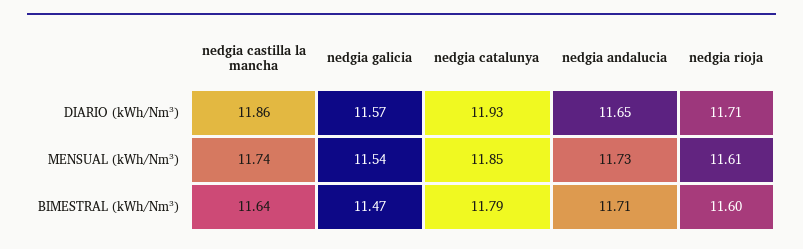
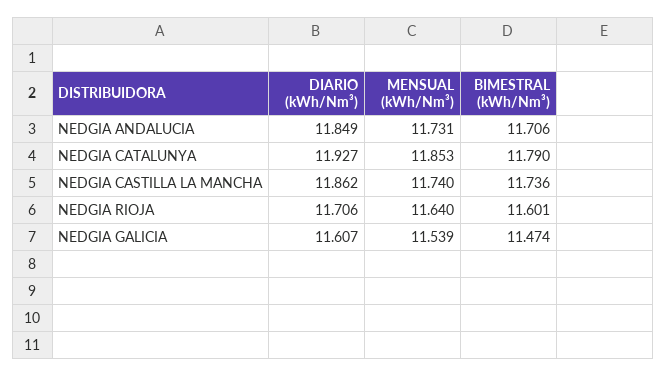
  {
    "nedgia castilla la mancha": {
      "DIARIO (kWh/Nm³)": 11.862,
      "MENSUAL (kWh/Nm³)": 11.74,
-     "BIMESTRAL (kWh/Nm³)": 11.64
+     "BIMESTRAL (kWh/Nm³)": 11.736
    },
    "nedgia galicia": {
-     "DIARIO (kWh/Nm³)": 11.57,
+     "DIARIO (kWh/Nm³)": 11.607,
      "MENSUAL (kWh/Nm³)": 11.539,
      "BIMESTRAL (kWh/Nm³)": 11.474
    },
    "nedgia catalunya": {
      "DIARIO (kWh/Nm³)": 11.927,
      "MENSUAL (kWh/Nm³)": 11.853,
      "BIMESTRAL (kWh/Nm³)": 11.79
    },
    "nedgia andalucia": {
-     "DIARIO (kWh/Nm³)": 11.65,
+     "DIARIO (kWh/Nm³)": 11.849,
      "MENSUAL (kWh/Nm³)": 11.731,
      "BIMESTRAL (kWh/Nm³)": 11.706
    },
    "nedgia rioja": {
      "DIARIO (kWh/Nm³)": 11.706,
-     "MENSUAL (kWh/Nm³)": 11.61,
+     "MENSUAL (kWh/Nm³)": 11.64,
      "BIMESTRAL (kWh/Nm³)": 11.601
    }
  }

